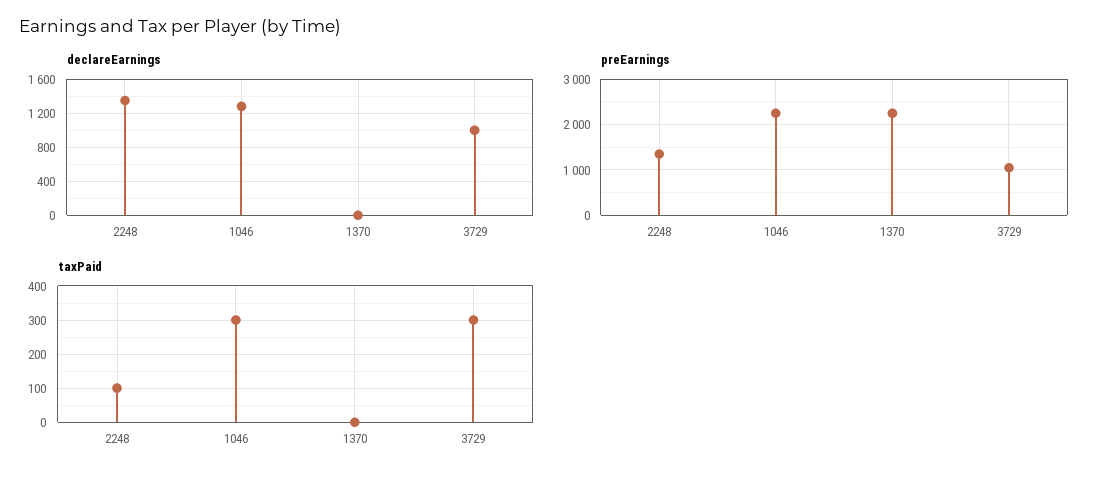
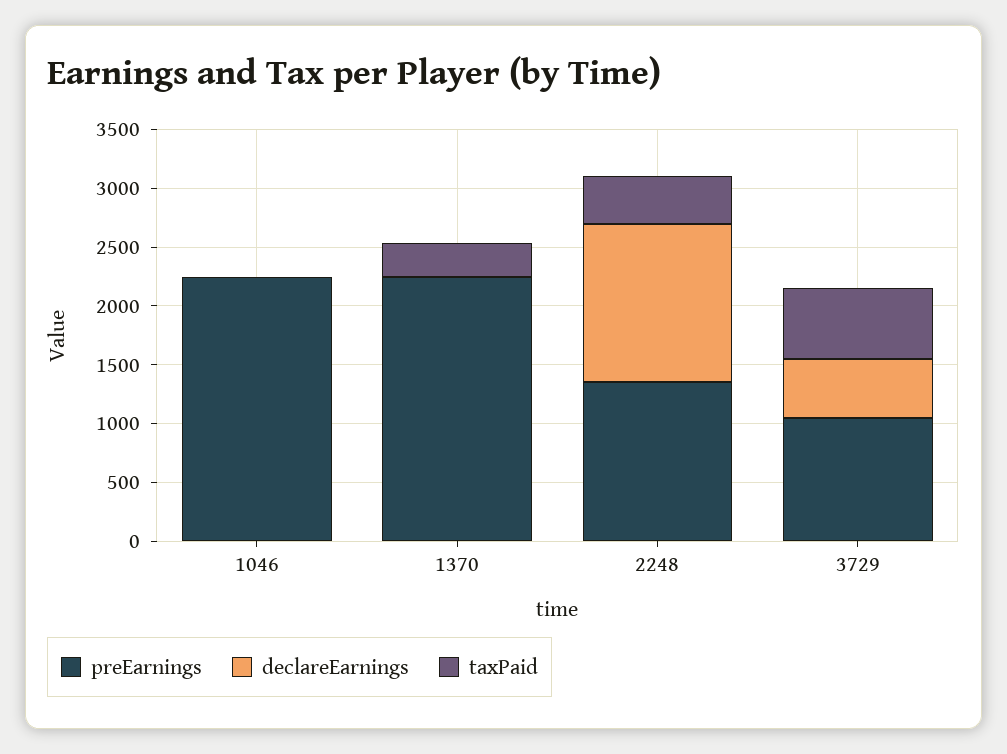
  {
    "declareEarnings": {
      "2248": 1400,
-     "1046": 1300,
+     "1046": 0,
      "1370": 0,
-     "3729": 1000
+     "3729": 500
    },
    "preEarnings": {
      "2248": 1400,
      "1046": 2300,
      "1370": 2300,
      "3729": 1100
    },
    "taxPaid": {
-     "2248": 100,
+     "2248": 400,
-     "1046": 300,
+     "1046": 0,
-     "1370": 0,
+     "1370": 300,
-     "3729": 300
+     "3729": 600
    }
  }

